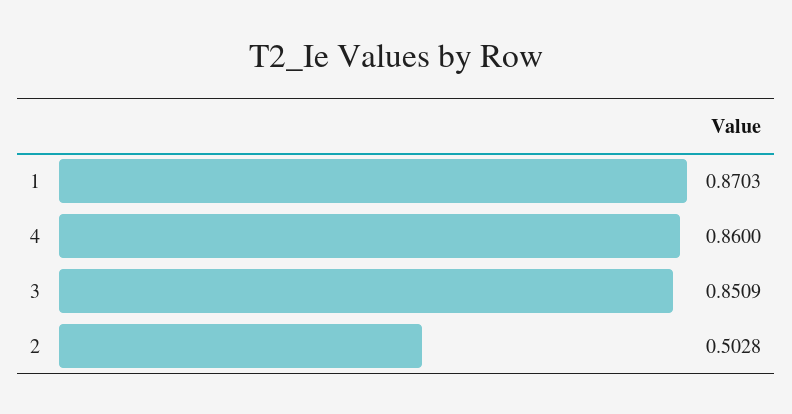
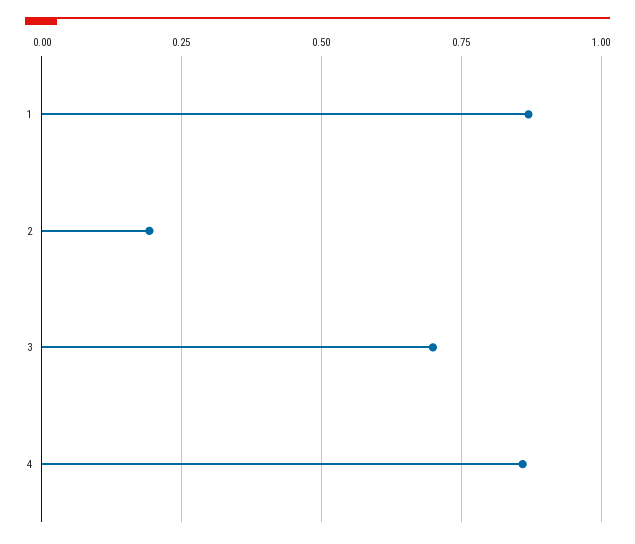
  {
    "1": 0.8703,
    "4": 0.86,
-   "3": 0.8509,
+   "3": 0.7,
-   "2": 0.5028
+   "2": 0.2
  }

